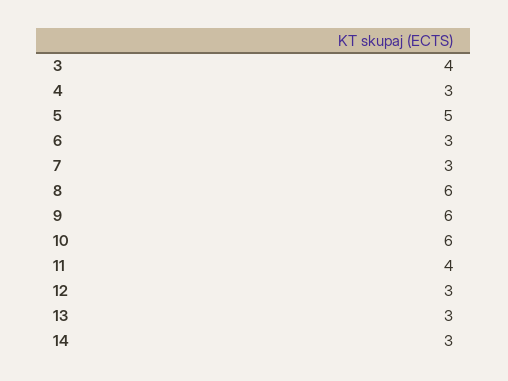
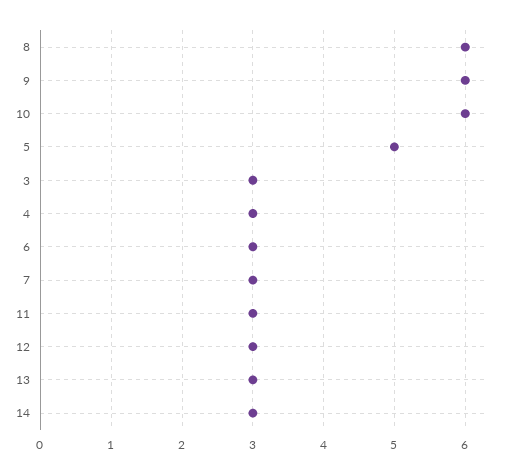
  {
-   "3": 4,
+   "3": 3,
    "4": 3,
    "5": 5,
    "6": 3,
    "7": 3,
    "8": 6,
    "9": 6,
    "10": 6,
-   "11": 4,
+   "11": 3,
    "12": 3,
    "13": 3,
    "14": 3
  }

